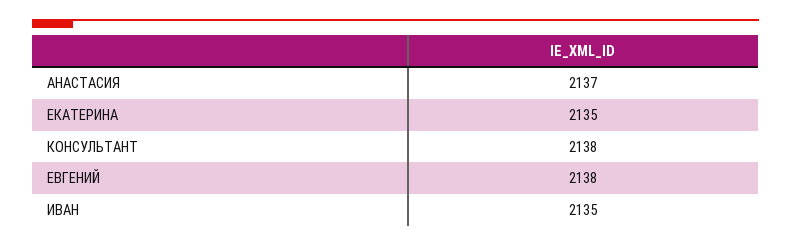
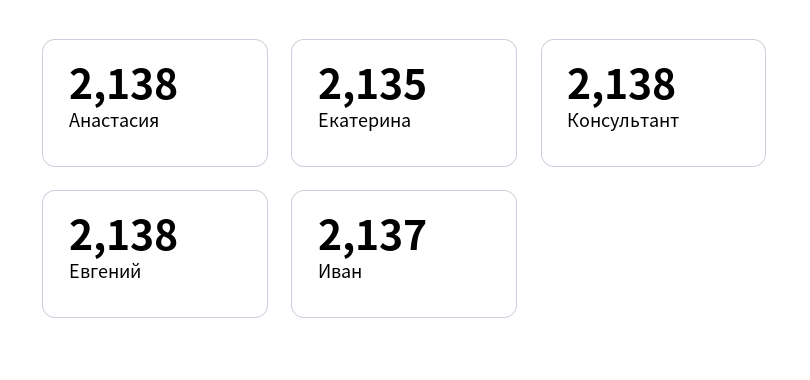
  {
-   "АНАСТАСИЯ": 2137,
+   "АНАСТАСИЯ": 2138,
    "ЕКАТЕРИНА": 2135,
    "КОНСУЛЬТАНТ": 2138,
    "ЕВГЕНИЙ": 2138,
-   "ИВАН": 2135
+   "ИВАН": 2137
  }

